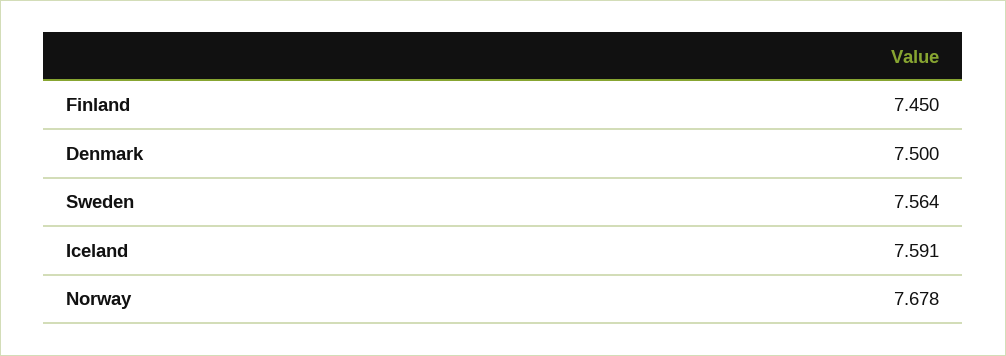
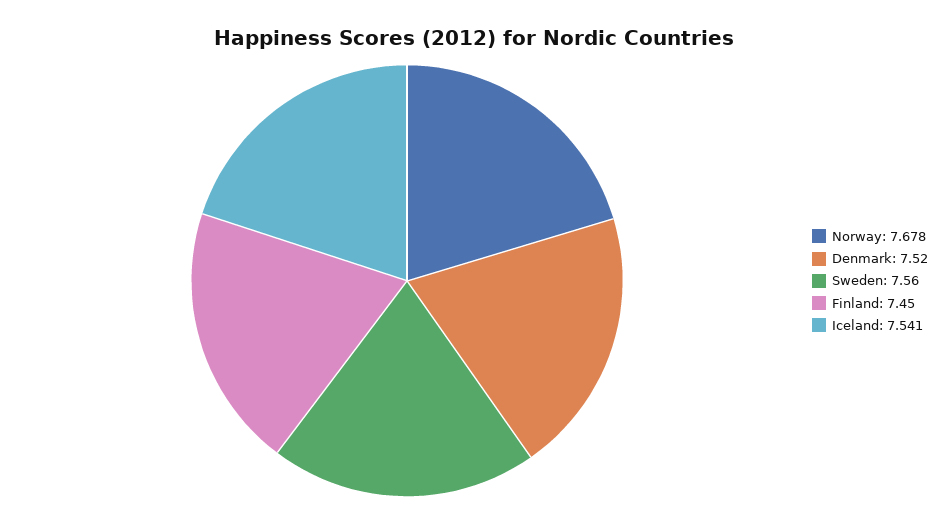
  {
    "Finland": 7.45,
-   "Denmark": 7.5,
+   "Denmark": 7.52,
-   "Sweden": 7.564,
+   "Sweden": 7.56,
-   "Iceland": 7.591,
+   "Iceland": 7.541,
    "Norway": 7.678
  }

